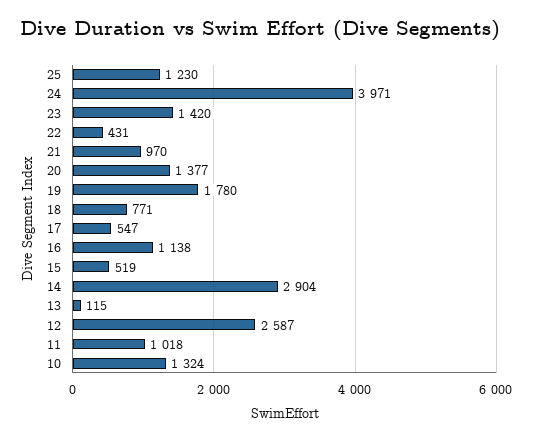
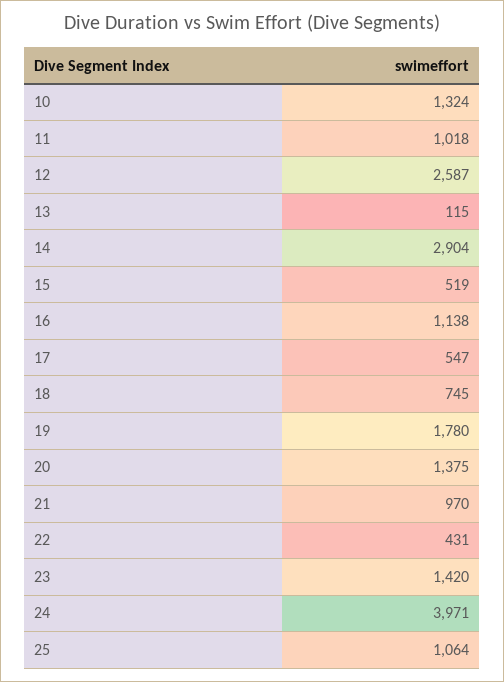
  {
-   "25": 1230,
+   "25": 1064,
    "24": 3971,
    "23": 1420,
    "22": 431,
    "21": 970,
-   "20": 1377,
+   "20": 1375,
    "19": 1780,
-   "18": 771,
+   "18": 745,
    "17": 547,
    "16": 1138,
    "15": 519,
    "14": 2904,
    "13": 115,
    "12": 2587,
    "11": 1018,
    "10": 1324
  }

